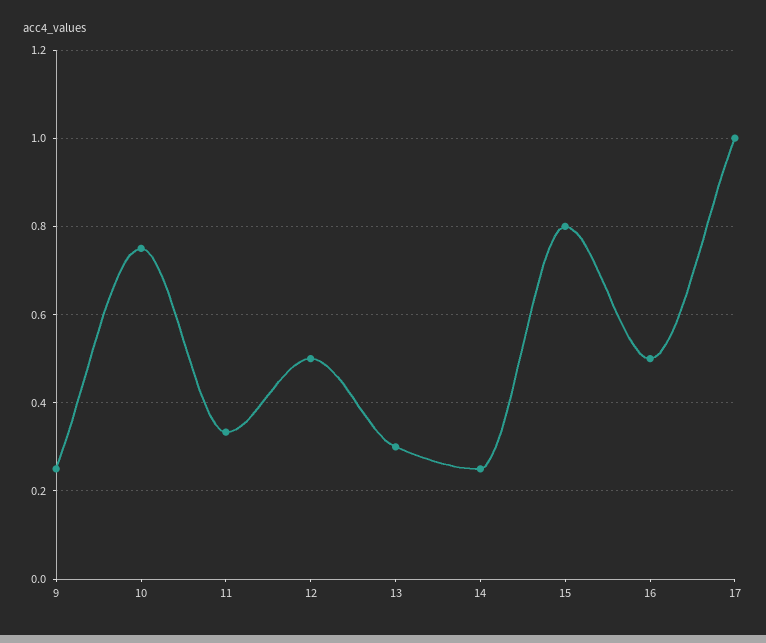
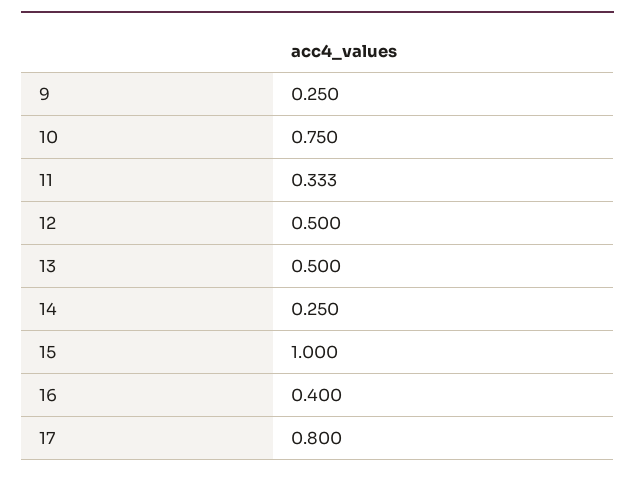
  {
    "9": 0.25,
    "10": 0.75,
    "11": 0.333,
    "12": 0.5,
-   "13": 0.3,
+   "13": 0.5,
    "14": 0.25,
-   "15": 0.8,
+   "15": 1,
-   "16": 0.5,
+   "16": 0.4,
-   "17": 1
+   "17": 0.8
  }

